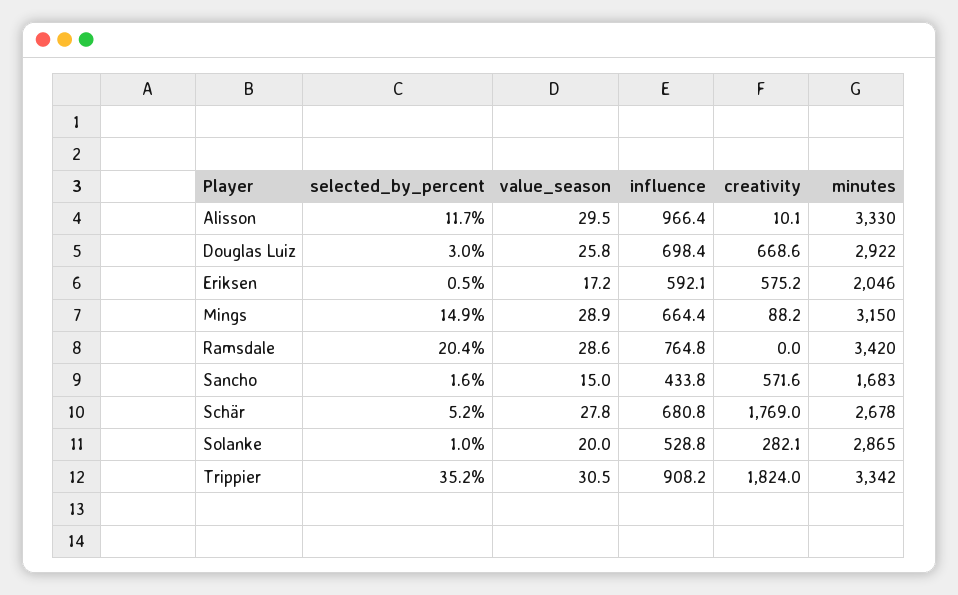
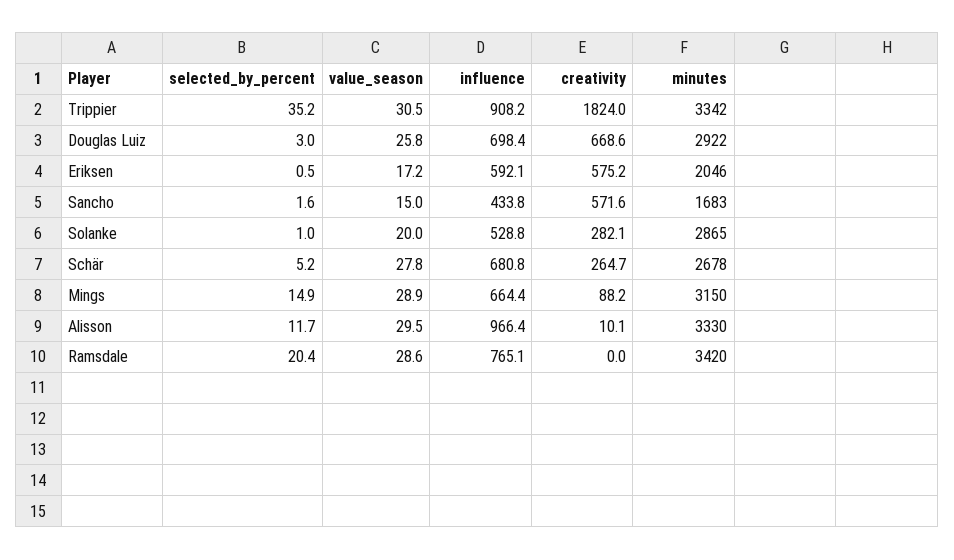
  {
    "selected_by_percent": {
      "Alisson": 11.7,
      "Douglas Luiz": 3,
      "Eriksen": 0.5,
      "Mings": 14.9,
      "Ramsdale": 20.4,
      "Sancho": 1.6,
      "Schär": 5.2,
      "Solanke": 1,
      "Trippier": 35.2
    },
    "value_season": {
      "Alisson": 29.5,
      "Douglas Luiz": 25.8,
      "Eriksen": 17.2,
      "Mings": 28.9,
      "Ramsdale": 28.6,
      "Sancho": 15,
      "Schär": 27.8,
      "Solanke": 20,
      "Trippier": 30.5
    },
    "influence": {
      "Alisson": 966.4,
      "Douglas Luiz": 698.4,
      "Eriksen": 592.1,
      "Mings": 664.4,
-     "Ramsdale": 764.8,
+     "Ramsdale": 765.1,
      "Sancho": 433.8,
      "Schär": 680.8,
      "Solanke": 528.8,
      "Trippier": 908.2
    },
    "creativity": {
      "Alisson": 10.1,
      "Douglas Luiz": 668.6,
      "Eriksen": 575.2,
      "Mings": 88.2,
      "Ramsdale": 0,
      "Sancho": 571.6,
-     "Schär": 1769,
+     "Schär": 264.7,
      "Solanke": 282.1,
      "Trippier": 1824
    },
    "minutes": {
      "Alisson": 3330,
      "Douglas Luiz": 2922,
      "Eriksen": 2046,
      "Mings": 3150,
      "Ramsdale": 3420,
      "Sancho": 1683,
      "Schär": 2678,
      "Solanke": 2865,
      "Trippier": 3342
    }
  }

